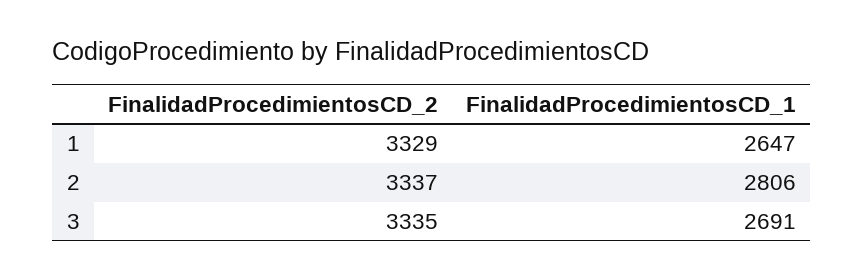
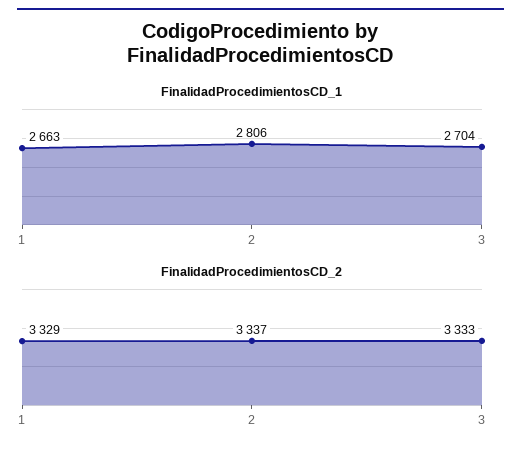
  {
    "FinalidadProcedimientosCD_2": {
      "1": 3329,
      "2": 3337,
-     "3": 3335
+     "3": 3333
    },
    "FinalidadProcedimientosCD_1": {
-     "1": 2647,
+     "1": 2663,
      "2": 2806,
-     "3": 2691
+     "3": 2704
    }
  }

